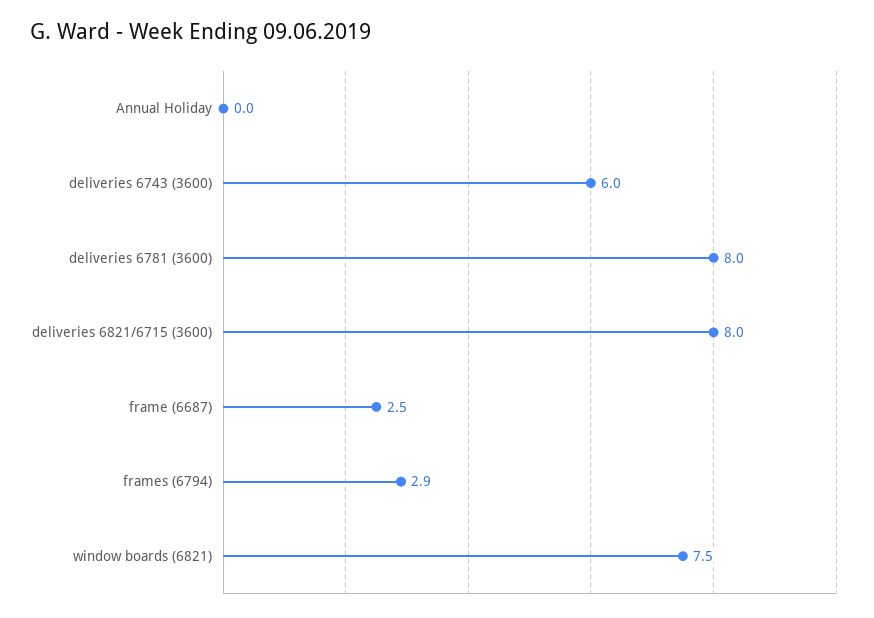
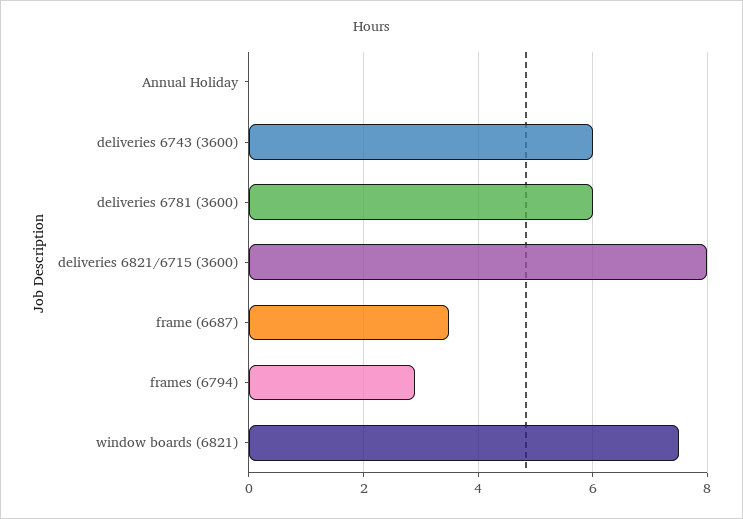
  {
    "Annual Holiday": 0,
    "deliveries 6743 (3600)": 6,
-   "deliveries 6781 (3600)": 8,
+   "deliveries 6781 (3600)": 6,
    "deliveries 6821/6715 (3600)": 8,
-   "frame (6687)": 2.5,
+   "frame (6687)": 3.5,
    "frames (6794)": 2.9,
    "window boards (6821)": 7.5
  }

